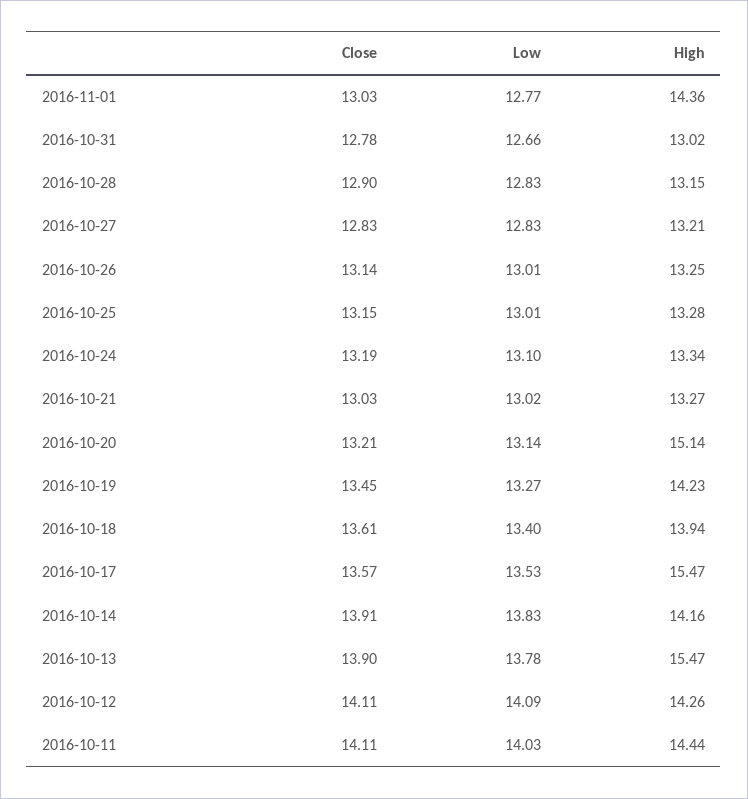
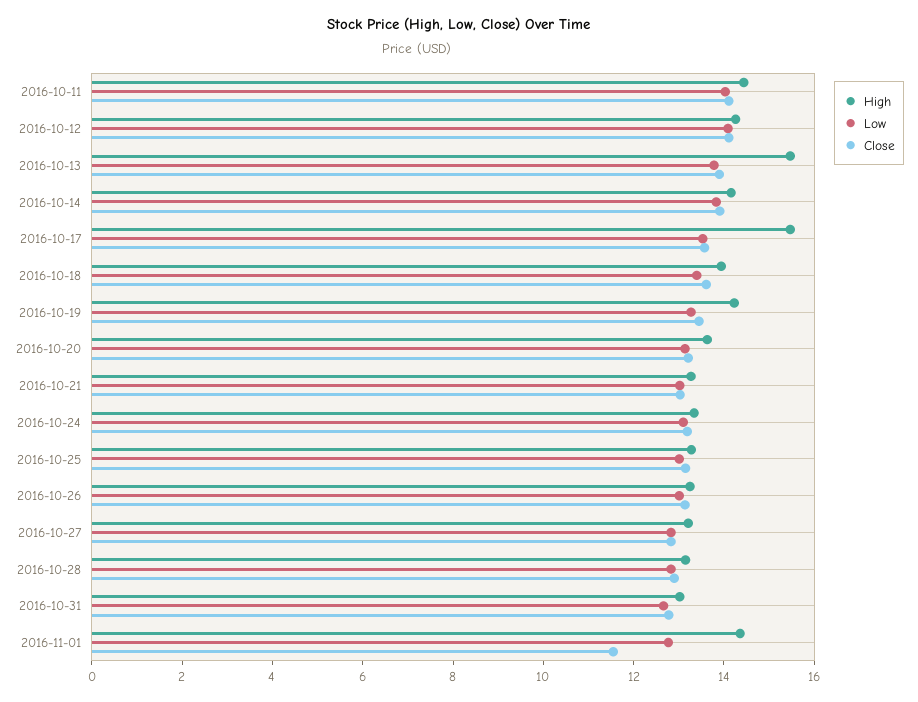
  {
    "Close": {
-     "2016-11-01": 13.03,
+     "2016-11-01": 11.5,
      "2016-10-31": 12.78,
      "2016-10-28": 12.9,
      "2016-10-27": 12.83,
      "2016-10-26": 13.14,
      "2016-10-25": 13.15,
      "2016-10-24": 13.19,
      "2016-10-21": 13.03,
      "2016-10-20": 13.21,
      "2016-10-19": 13.45,
      "2016-10-18": 13.61,
      "2016-10-17": 13.57,
      "2016-10-14": 13.91,
      "2016-10-13": 13.9,
      "2016-10-12": 14.11,
      "2016-10-11": 14.11
    },
    "Low": {
      "2016-11-01": 12.77,
      "2016-10-31": 12.66,
      "2016-10-28": 12.83,
      "2016-10-27": 12.83,
      "2016-10-26": 13.01,
      "2016-10-25": 13.01,
      "2016-10-24": 13.1,
      "2016-10-21": 13.02,
      "2016-10-20": 13.14,
      "2016-10-19": 13.27,
      "2016-10-18": 13.4,
      "2016-10-17": 13.53,
      "2016-10-14": 13.83,
      "2016-10-13": 13.78,
      "2016-10-12": 14.09,
      "2016-10-11": 14.03
    },
    "High": {
      "2016-11-01": 14.36,
      "2016-10-31": 13.02,
      "2016-10-28": 13.15,
      "2016-10-27": 13.21,
      "2016-10-26": 13.25,
      "2016-10-25": 13.28,
      "2016-10-24": 13.34,
      "2016-10-21": 13.27,
-     "2016-10-20": 15.14,
+     "2016-10-20": 13.5,
      "2016-10-19": 14.23,
      "2016-10-18": 13.94,
      "2016-10-17": 15.47,
      "2016-10-14": 14.16,
      "2016-10-13": 15.47,
      "2016-10-12": 14.26,
      "2016-10-11": 14.44
    }
  }

